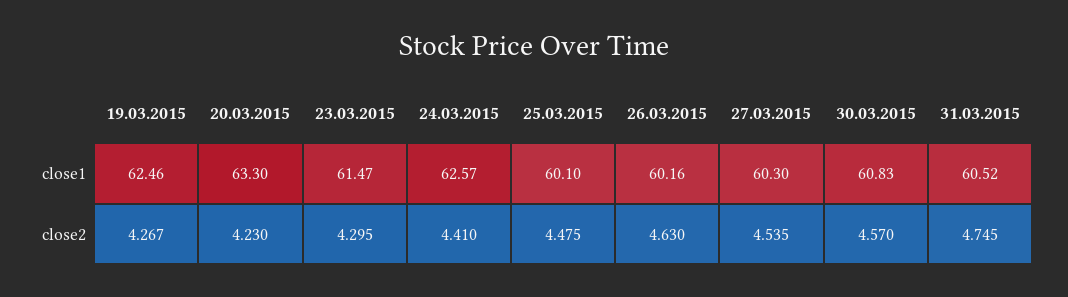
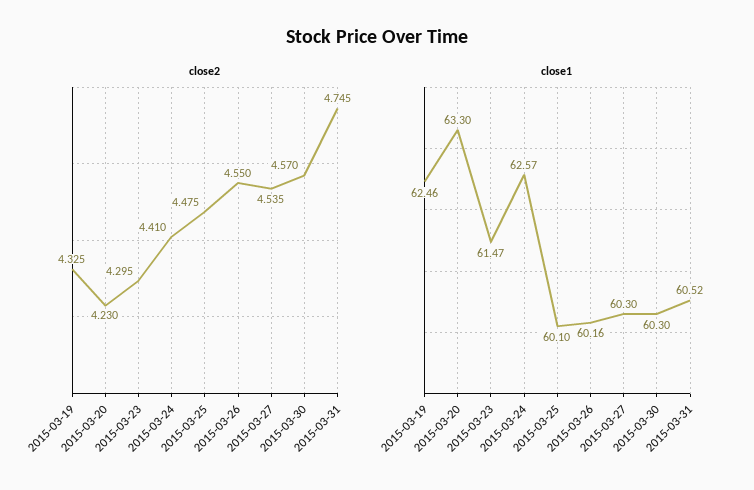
  {
    "close1": {
      "19.03.2015": 62.46,
      "20.03.2015": 63.3,
      "23.03.2015": 61.47,
      "24.03.2015": 62.57,
      "25.03.2015": 60.1,
      "26.03.2015": 60.16,
      "27.03.2015": 60.3,
-     "30.03.2015": 60.83,
+     "30.03.2015": 60.3,
      "31.03.2015": 60.52
    },
    "close2": {
-     "19.03.2015": 4.267,
+     "19.03.2015": 4.325,
      "20.03.2015": 4.23,
      "23.03.2015": 4.295,
      "24.03.2015": 4.41,
      "25.03.2015": 4.475,
-     "26.03.2015": 4.63,
+     "26.03.2015": 4.55,
      "27.03.2015": 4.535,
      "30.03.2015": 4.57,
      "31.03.2015": 4.745
    }
  }

